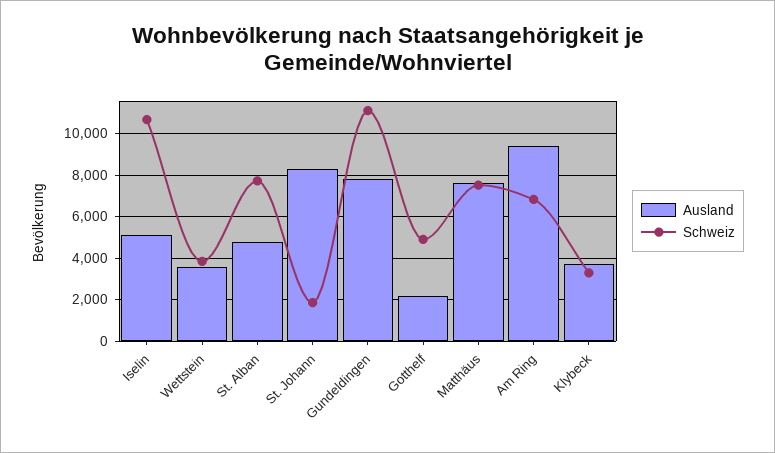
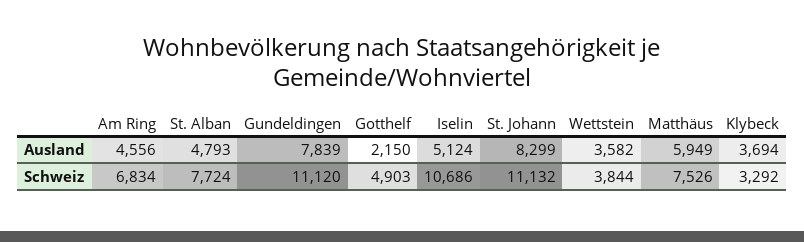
  {
    "Ausland": {
      "Iselin": 5124,
      "Wettstein": 3582,
      "St. Alban": 4793,
      "St. Johann": 8299,
      "Gundeldingen": 7839,
      "Gotthelf": 2150,
-     "Matthäus": 7500,
+     "Matthäus": 5949,
-     "Am Ring": 9500,
+     "Am Ring": 4556,
      "Klybeck": 3694
    },
    "Schweiz": {
      "Iselin": 10686,
      "Wettstein": 3844,
      "St. Alban": 7724,
-     "St. Johann": 2000,
+     "St. Johann": 11132,
      "Gundeldingen": 11120,
      "Gotthelf": 4903,
      "Matthäus": 7526,
      "Am Ring": 6834,
      "Klybeck": 3292
    }
  }

